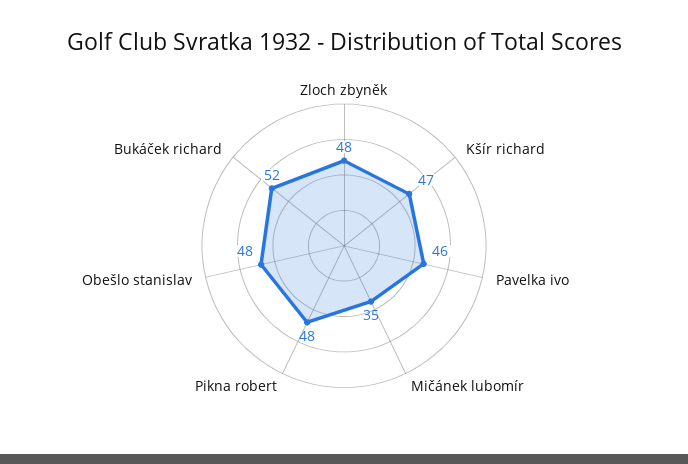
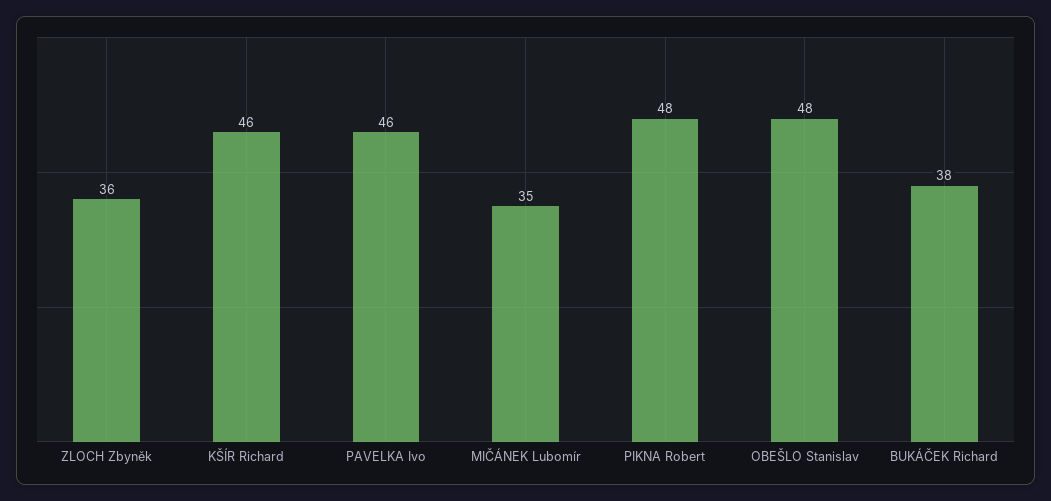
  {
-   "Zloch zbyněk": 48,
+   "Zloch zbyněk": 36,
-   "Kšír richard": 47,
+   "Kšír richard": 46,
    "Pavelka ivo": 46,
    "Mičánek lubomír": 35,
    "Pikna robert": 48,
    "Obešlo stanislav": 48,
-   "Bukáček richard": 52
+   "Bukáček richard": 38
  }

